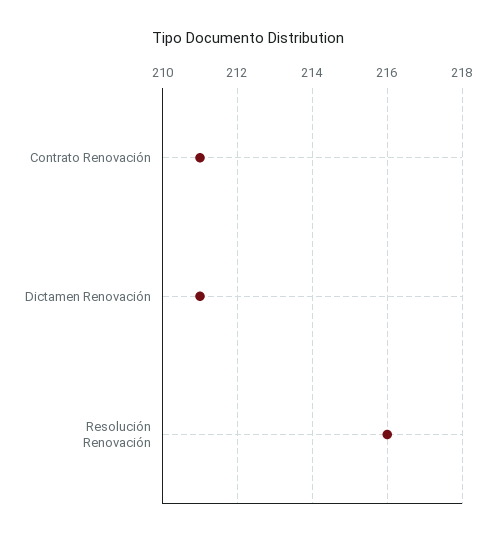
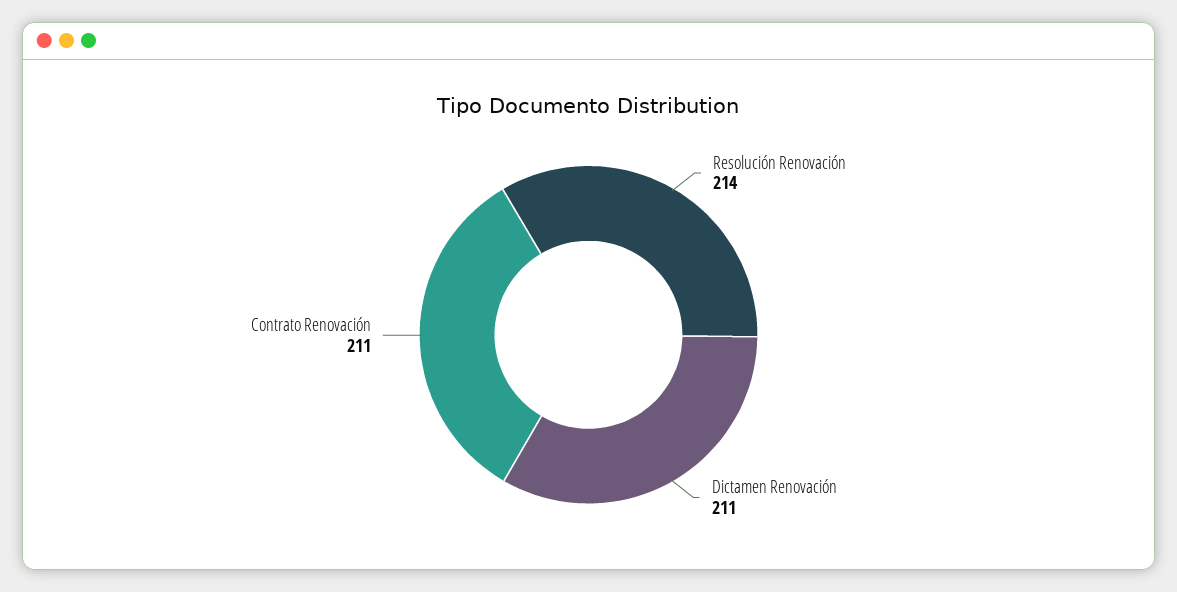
  {
    "Contrato Renovación": 211,
    "Dictamen Renovación": 211,
-   "Resolución Renovación": 216
+   "Resolución Renovación": 214
  }

